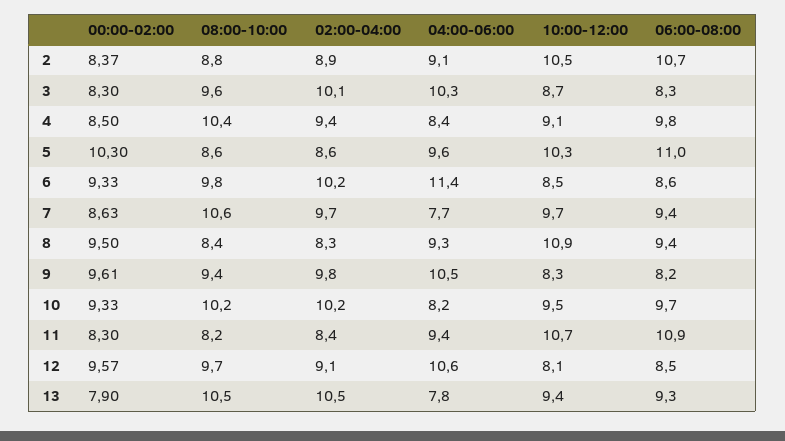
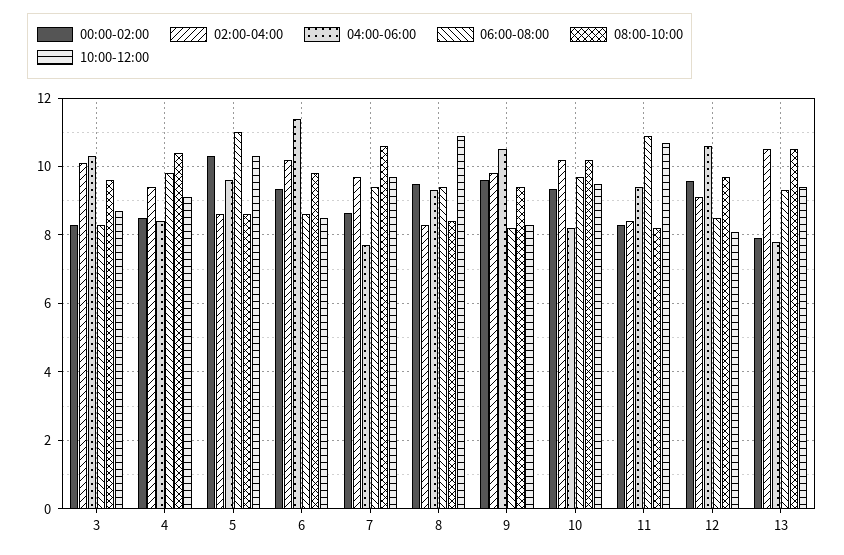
  {
    "00:00-02:00": {
-     "2": 8.37,
      "3": 8.3,
      "4": 8.5,
      "5": 10.3,
      "6": 9.33,
      "7": 8.63,
      "8": 9.5,
      "9": 9.61,
      "10": 9.33,
      "11": 8.3,
      "12": 9.57,
      "13": 7.9
    },
    "08:00-10:00": {
-     "2": 8.8,
      "3": 9.6,
      "4": 10.4,
      "5": 8.6,
      "6": 9.8,
      "7": 10.6,
      "8": 8.4,
      "9": 9.4,
      "10": 10.2,
      "11": 8.2,
      "12": 9.7,
      "13": 10.5
    },
    "02:00-04:00": {
-     "2": 8.9,
      "3": 10.1,
      "4": 9.4,
      "5": 8.6,
      "6": 10.2,
      "7": 9.7,
      "8": 8.3,
      "9": 9.8,
      "10": 10.2,
      "11": 8.4,
      "12": 9.1,
      "13": 10.5
    },
    "04:00-06:00": {
-     "2": 9.1,
      "3": 10.3,
      "4": 8.4,
      "5": 9.6,
      "6": 11.4,
      "7": 7.7,
      "8": 9.3,
      "9": 10.5,
      "10": 8.2,
      "11": 9.4,
      "12": 10.6,
      "13": 7.8
    },
    "10:00-12:00": {
-     "2": 10.5,
      "3": 8.7,
      "4": 9.1,
      "5": 10.3,
      "6": 8.5,
      "7": 9.7,
      "8": 10.9,
      "9": 8.3,
      "10": 9.5,
      "11": 10.7,
      "12": 8.1,
      "13": 9.4
    },
    "06:00-08:00": {
-     "2": 10.7,
      "3": 8.3,
      "4": 9.8,
      "5": 11,
      "6": 8.6,
      "7": 9.4,
      "8": 9.4,
      "9": 8.2,
      "10": 9.7,
      "11": 10.9,
      "12": 8.5,
      "13": 9.3
    }
  }

